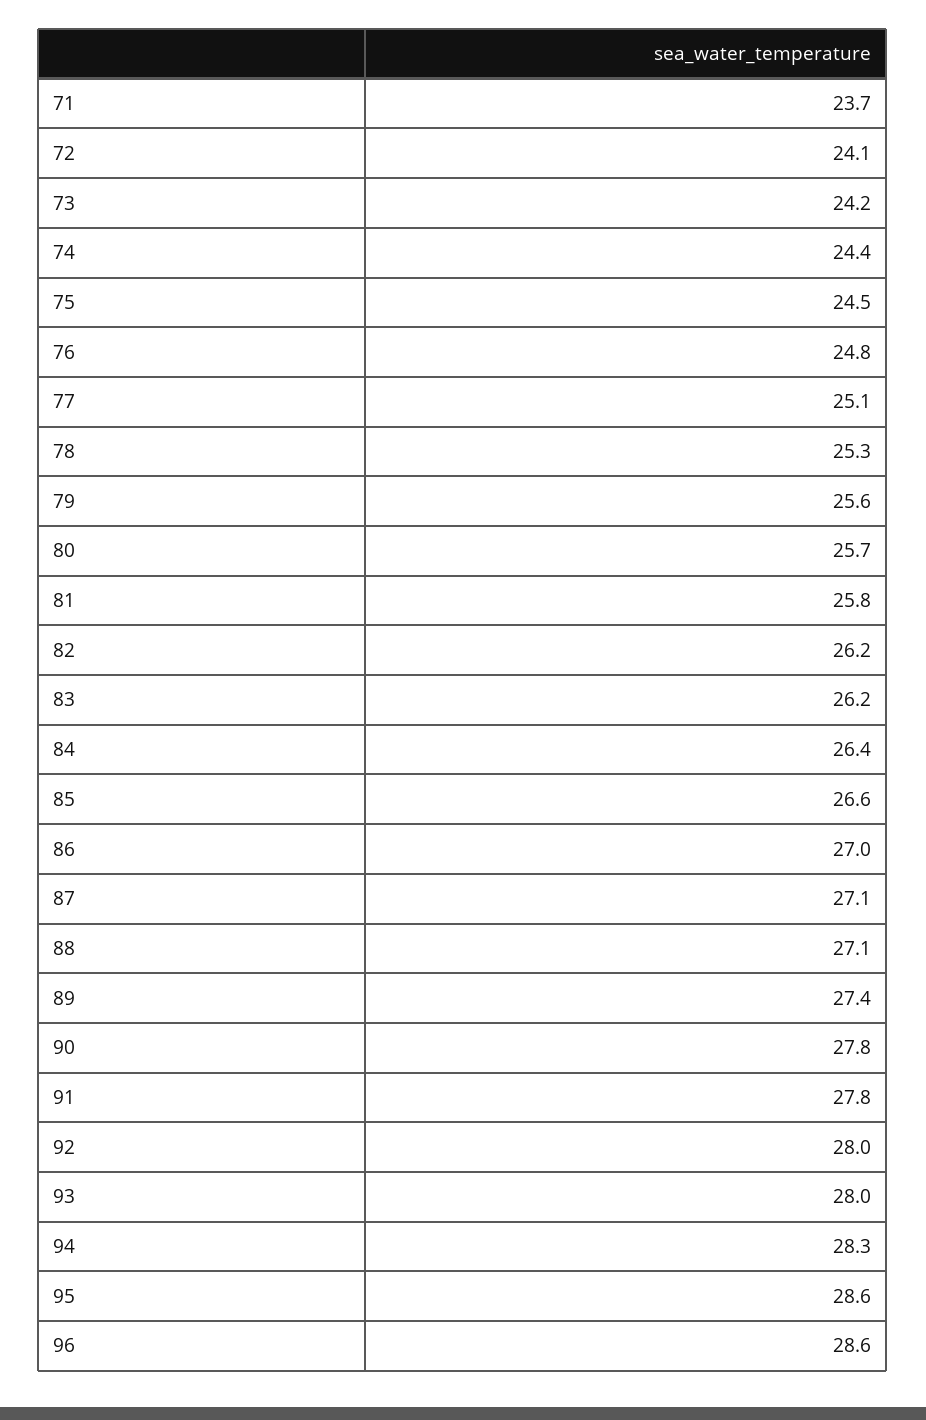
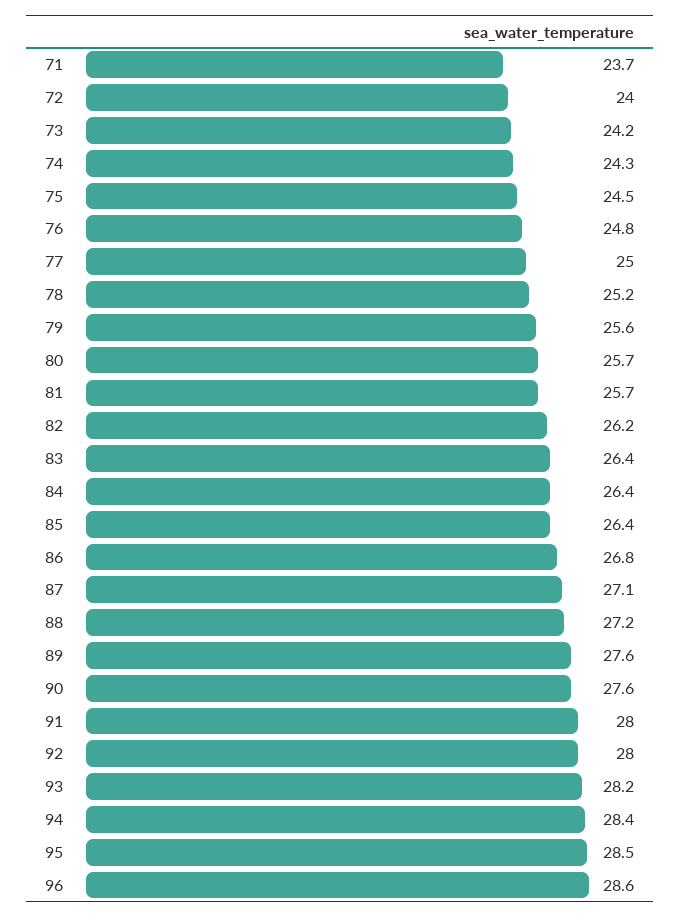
  {
    "71": 23.7,
-   "72": 24.1,
+   "72": 24,
    "73": 24.2,
-   "74": 24.4,
+   "74": 24.3,
    "75": 24.5,
    "76": 24.8,
-   "77": 25.1,
+   "77": 25,
-   "78": 25.3,
+   "78": 25.2,
    "79": 25.6,
    "80": 25.7,
-   "81": 25.8,
+   "81": 25.7,
    "82": 26.2,
-   "83": 26.2,
+   "83": 26.4,
    "84": 26.4,
-   "85": 26.6,
+   "85": 26.4,
-   "86": 27,
+   "86": 26.8,
    "87": 27.1,
-   "88": 27.1,
+   "88": 27.2,
-   "89": 27.4,
+   "89": 27.6,
-   "90": 27.8,
+   "90": 27.6,
-   "91": 27.8,
+   "91": 28,
    "92": 28,
-   "93": 28,
+   "93": 28.2,
-   "94": 28.3,
+   "94": 28.4,
-   "95": 28.6,
+   "95": 28.5,
    "96": 28.6
  }

